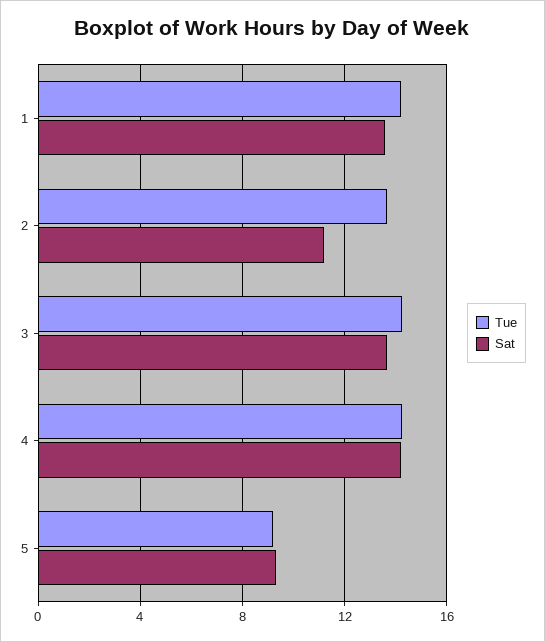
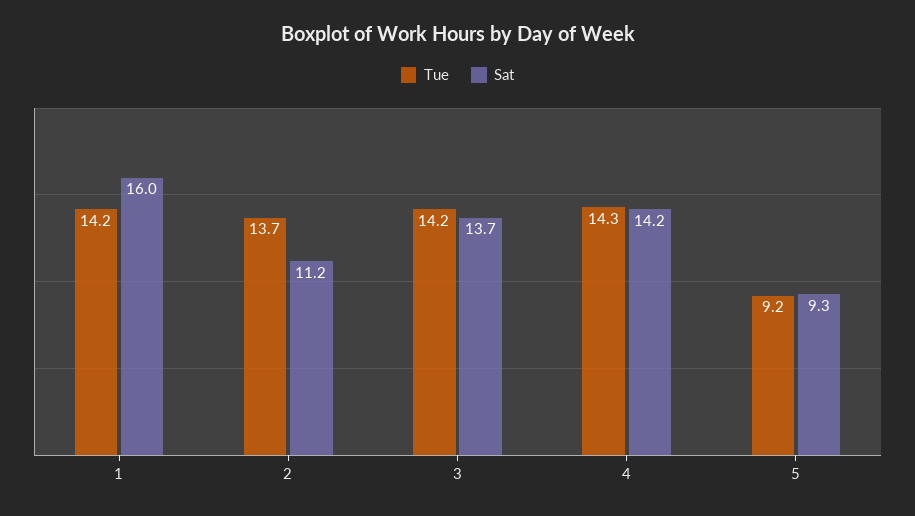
  {
    "Tue": {
      "1": 14.2,
      "2": 13.7,
      "3": 14.2,
      "4": 14.3,
      "5": 9.2
    },
    "Sat": {
-     "1": 13.5,
+     "1": 16,
      "2": 11.2,
      "3": 13.7,
      "4": 14.2,
      "5": 9.3
    }
  }

